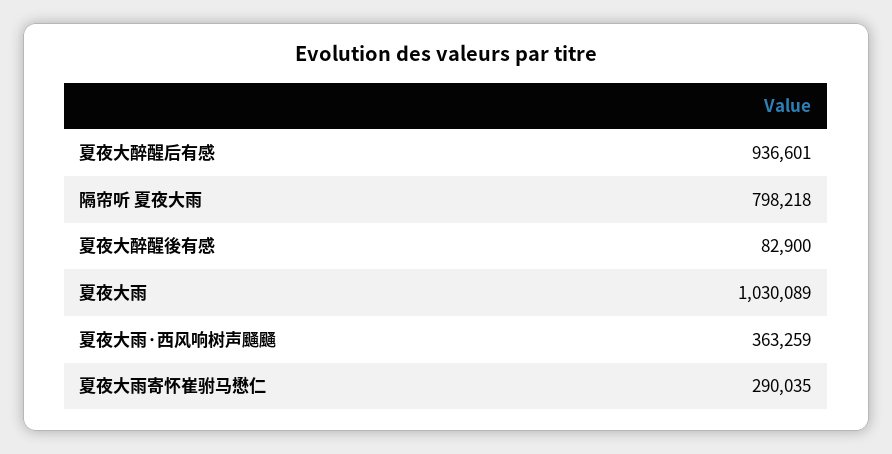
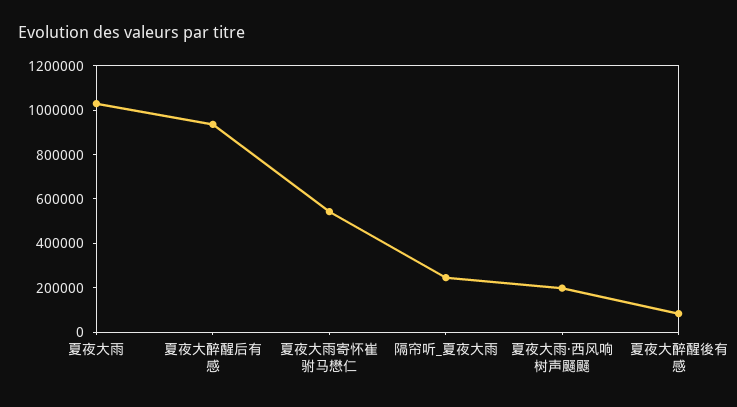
  {
    "夏夜大醉醒后有感": 936601,
-   "隔帘听 夏夜大雨": 798218,
+   "隔帘听 夏夜大雨": 250000,
    "夏夜大醉醒後有感": 82900,
    "夏夜大雨": 1030089,
-   "夏夜大雨·西风响树声颾颾": 363259,
+   "夏夜大雨·西风响树声颾颾": 200000,
-   "夏夜大雨寄怀崔驸马懋仁": 290035
+   "夏夜大雨寄怀崔驸马懋仁": 550000
  }

